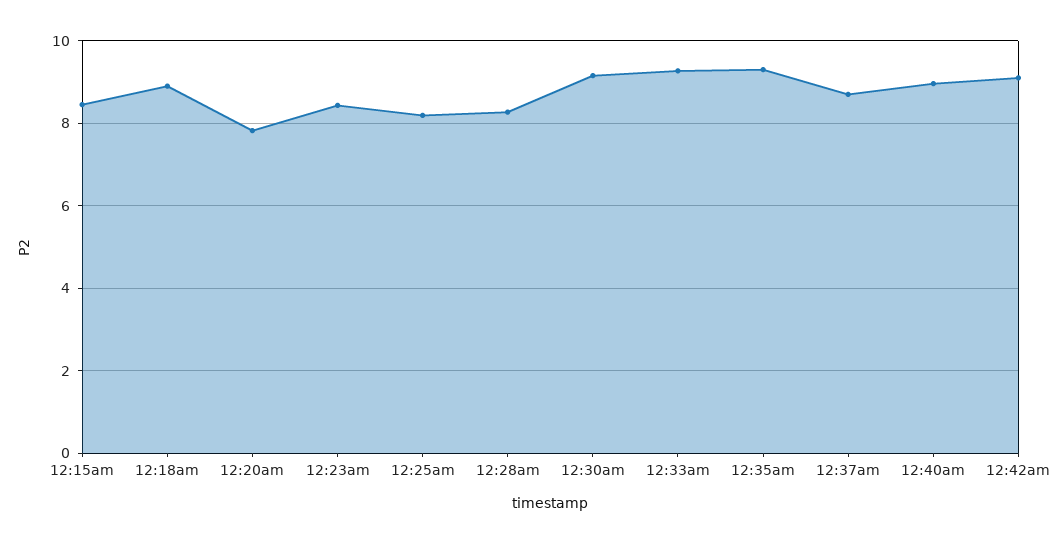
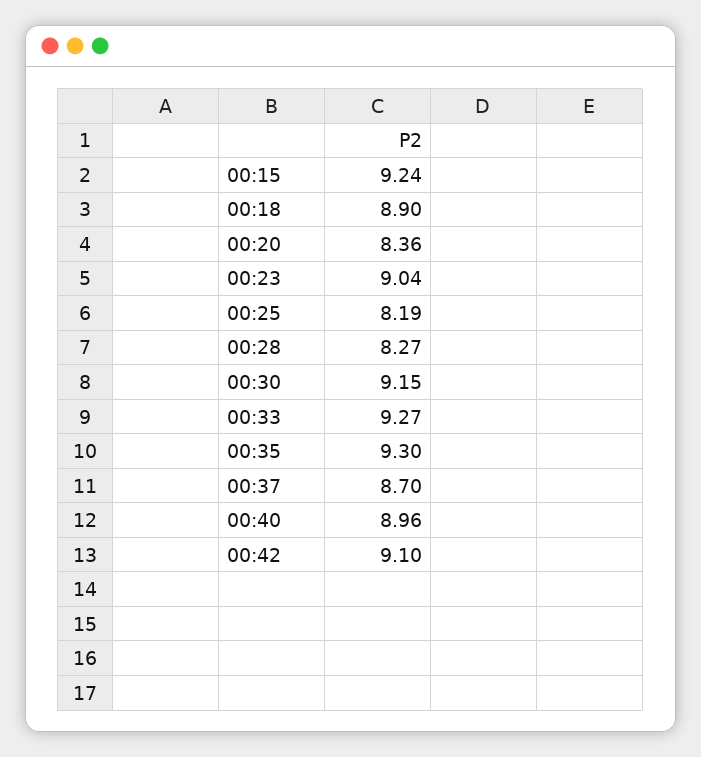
  {
-   "12:15am": 8.4,
+   "12:15am": 9.24,
    "12:18am": 8.9,
-   "12:20am": 7.8,
+   "12:20am": 8.36,
-   "12:23am": 8.4,
+   "12:23am": 9.04,
    "12:25am": 8.19,
    "12:28am": 8.27,
    "12:30am": 9.15,
    "12:33am": 9.27,
    "12:35am": 9.3,
    "12:37am": 8.7,
    "12:40am": 8.96,
    "12:42am": 9.1
  }

